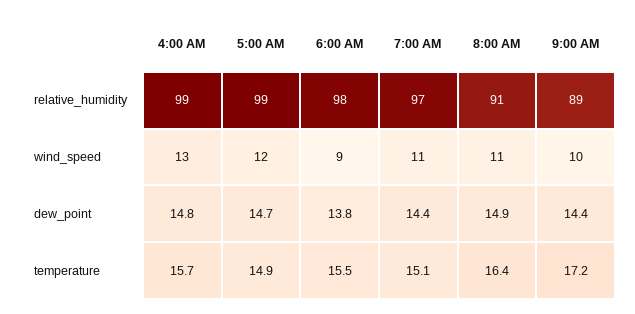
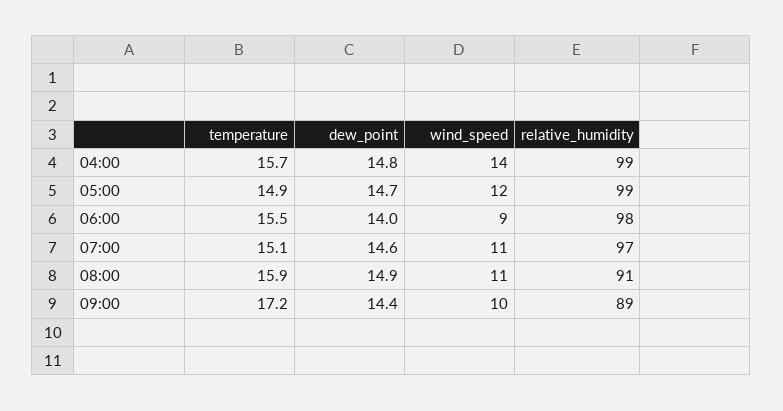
  {
    "4:00 AM": {
      "relative_humidity": 99,
-     "wind_speed": 13,
+     "wind_speed": 14,
      "dew_point": 14.8,
      "temperature": 15.7
    },
    "5:00 AM": {
      "relative_humidity": 99,
      "wind_speed": 12,
      "dew_point": 14.7,
      "temperature": 14.9
    },
    "6:00 AM": {
      "relative_humidity": 98,
      "wind_speed": 9,
-     "dew_point": 13.8,
+     "dew_point": 14,
      "temperature": 15.5
    },
    "7:00 AM": {
      "relative_humidity": 97,
      "wind_speed": 11,
-     "dew_point": 14.4,
+     "dew_point": 14.6,
      "temperature": 15.1
    },
    "8:00 AM": {
      "relative_humidity": 91,
      "wind_speed": 11,
      "dew_point": 14.9,
-     "temperature": 16.4
+     "temperature": 15.9
    },
    "9:00 AM": {
      "relative_humidity": 89,
      "wind_speed": 10,
      "dew_point": 14.4,
      "temperature": 17.2
    }
  }

